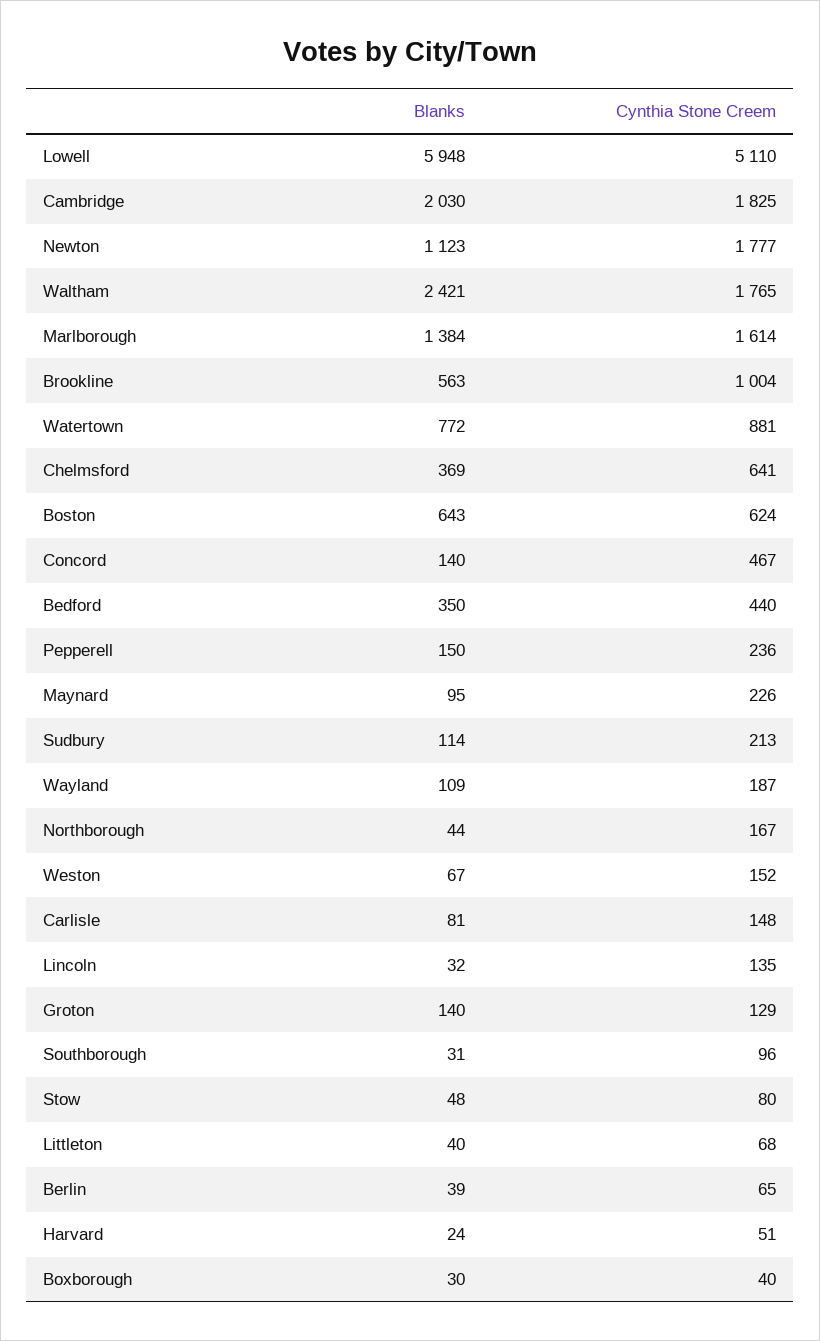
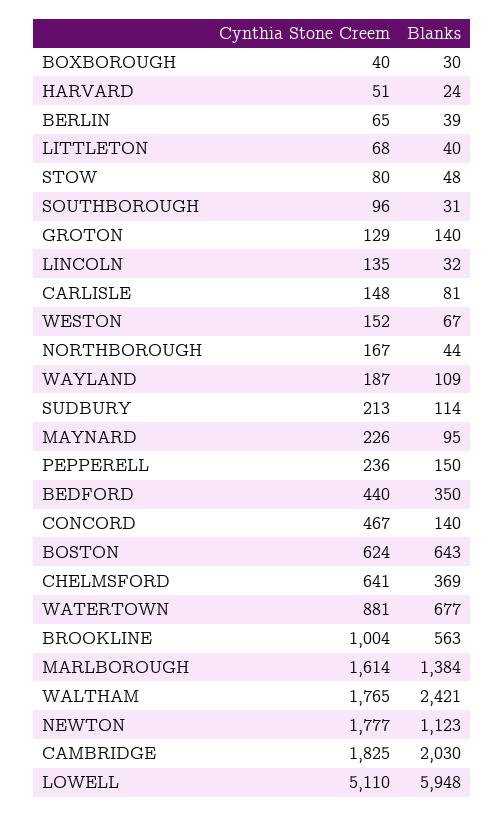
  {
    "Blanks": {
      "Lowell": 5948,
      "Cambridge": 2030,
      "Newton": 1123,
      "Waltham": 2421,
      "Marlborough": 1384,
      "Brookline": 563,
-     "Watertown": 772,
+     "Watertown": 677,
      "Chelmsford": 369,
      "Boston": 643,
      "Concord": 140,
      "Bedford": 350,
      "Pepperell": 150,
      "Maynard": 95,
      "Sudbury": 114,
      "Wayland": 109,
      "Northborough": 44,
      "Weston": 67,
      "Carlisle": 81,
      "Lincoln": 32,
      "Groton": 140,
      "Southborough": 31,
      "Stow": 48,
      "Littleton": 40,
      "Berlin": 39,
      "Harvard": 24,
      "Boxborough": 30
    },
    "Cynthia Stone Creem": {
      "Lowell": 5110,
      "Cambridge": 1825,
      "Newton": 1777,
      "Waltham": 1765,
      "Marlborough": 1614,
      "Brookline": 1004,
      "Watertown": 881,
      "Chelmsford": 641,
      "Boston": 624,
      "Concord": 467,
      "Bedford": 440,
      "Pepperell": 236,
      "Maynard": 226,
      "Sudbury": 213,
      "Wayland": 187,
      "Northborough": 167,
      "Weston": 152,
      "Carlisle": 148,
      "Lincoln": 135,
      "Groton": 129,
      "Southborough": 96,
      "Stow": 80,
      "Littleton": 68,
      "Berlin": 65,
      "Harvard": 51,
      "Boxborough": 40
    }
  }

